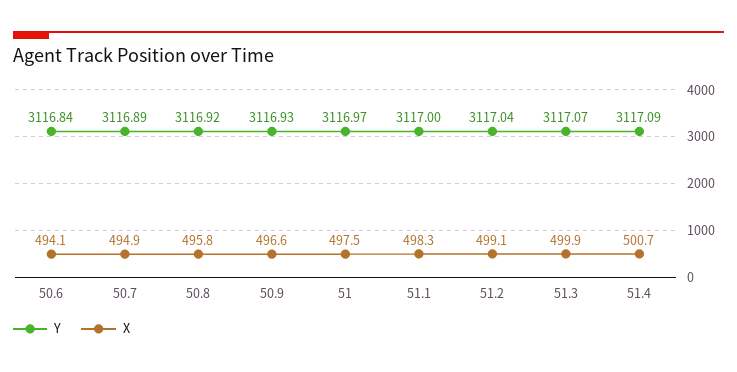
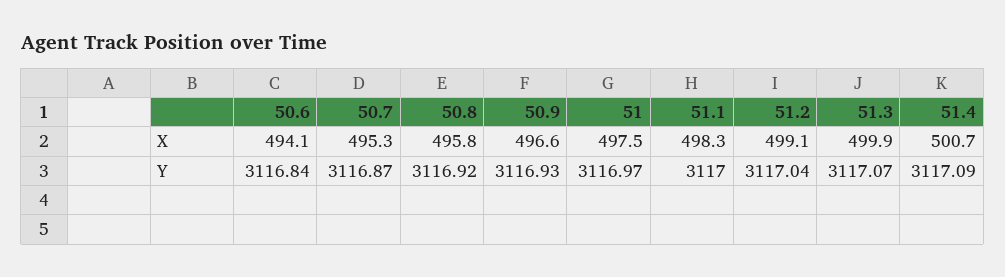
  {
    "Y": {
      "50.6": 3116.84,
-     "50.7": 3116.89,
+     "50.7": 3116.87,
      "50.8": 3116.92,
      "50.9": 3116.93,
      "51": 3116.97,
      "51.1": 3117,
      "51.2": 3117.04,
      "51.3": 3117.07,
      "51.4": 3117.09
    },
    "X": {
      "50.6": 494.1,
-     "50.7": 494.9,
+     "50.7": 495.3,
      "50.8": 495.8,
      "50.9": 496.6,
      "51": 497.5,
      "51.1": 498.3,
      "51.2": 499.1,
      "51.3": 499.9,
      "51.4": 500.7
    }
  }

